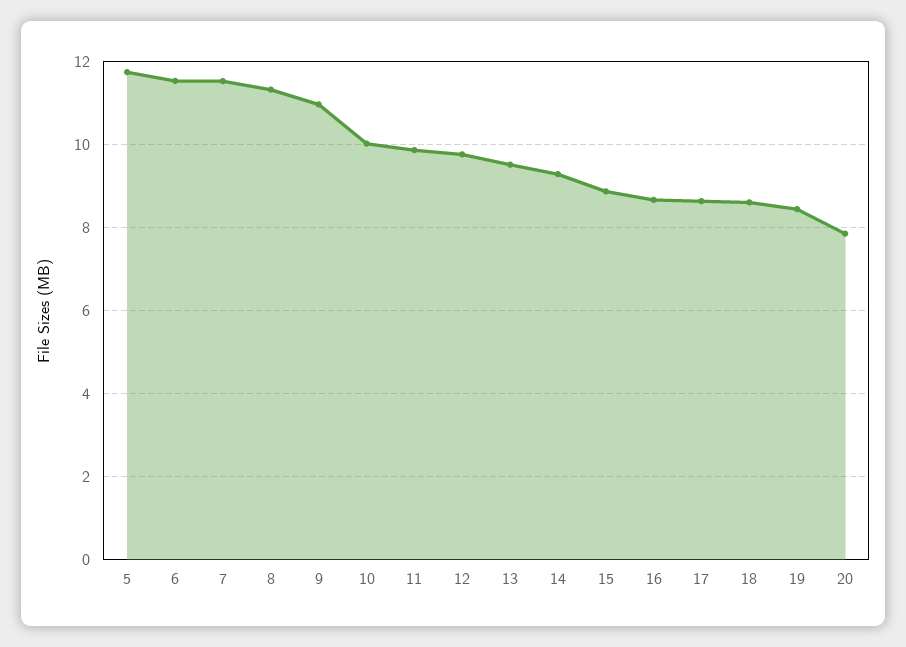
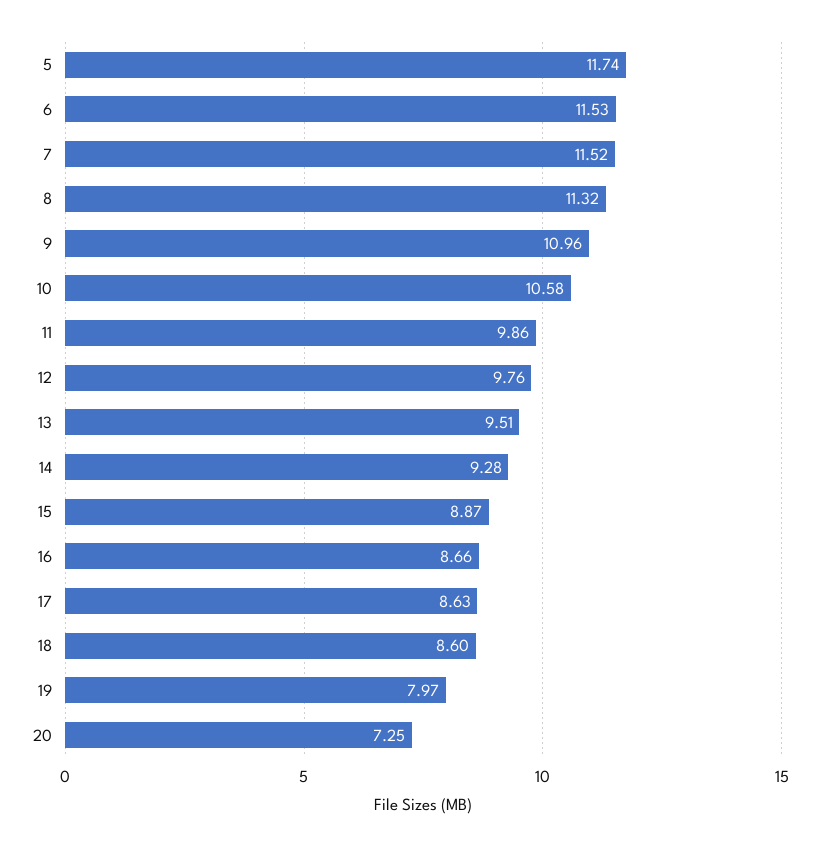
  {
    "5": 11.74,
    "6": 11.53,
    "7": 11.52,
    "8": 11.32,
    "9": 10.96,
-   "10": 10,
+   "10": 10.58,
    "11": 9.86,
    "12": 9.76,
    "13": 9.51,
    "14": 9.28,
    "15": 8.87,
    "16": 8.66,
    "17": 8.63,
    "18": 8.6,
-   "19": 8.4,
+   "19": 7.97,
-   "20": 7.8
+   "20": 7.25
  }

